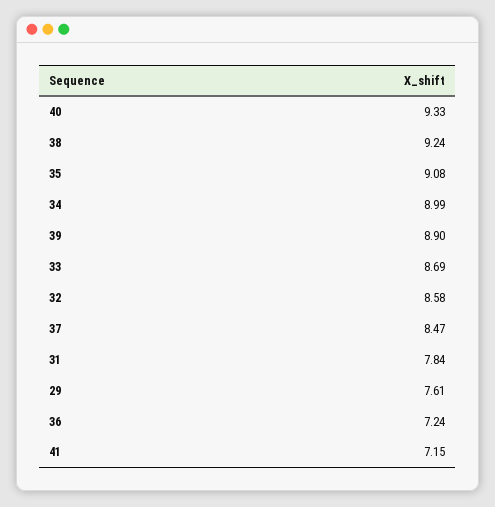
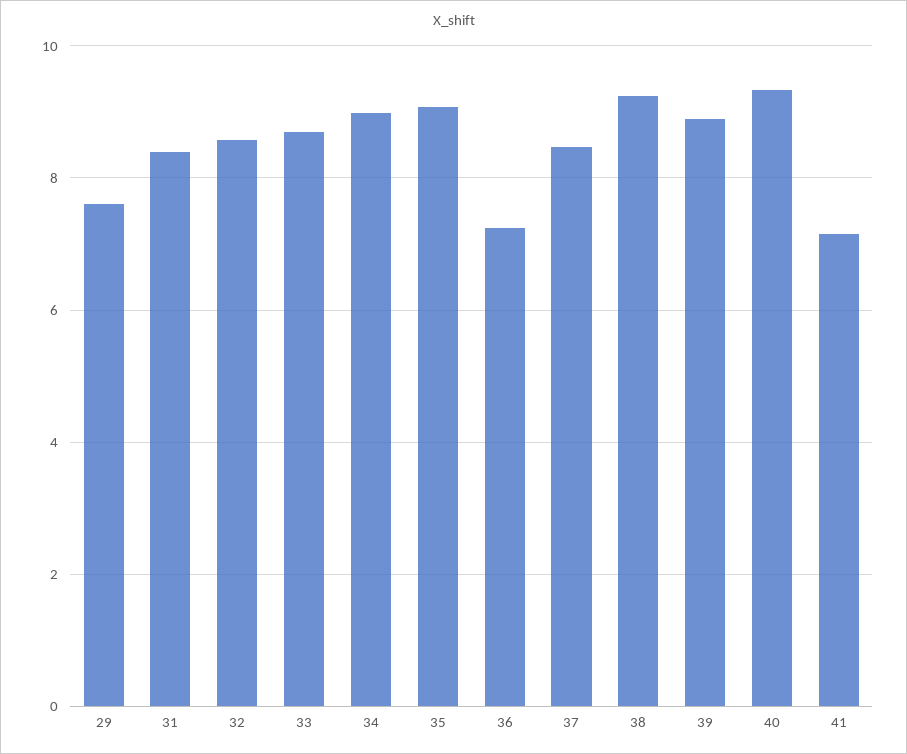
  {
    "40": 9.33,
    "38": 9.24,
    "35": 9.08,
    "34": 8.99,
    "39": 8.9,
    "33": 8.69,
    "32": 8.58,
    "37": 8.47,
-   "31": 7.84,
+   "31": 8.4,
    "29": 7.61,
    "36": 7.24,
    "41": 7.15
  }

